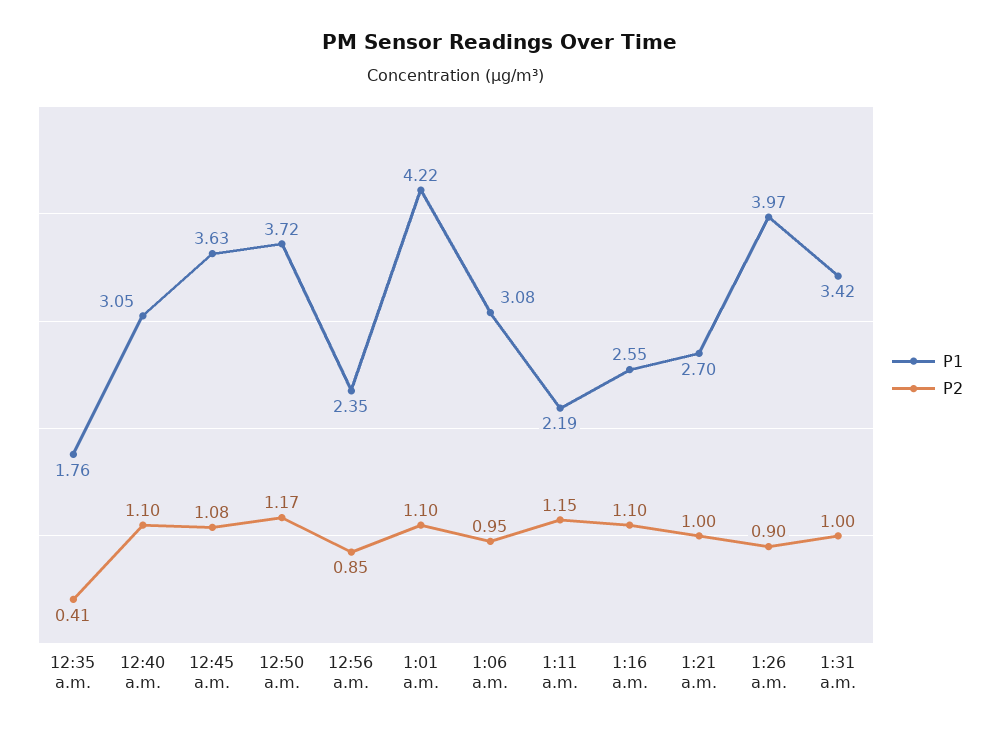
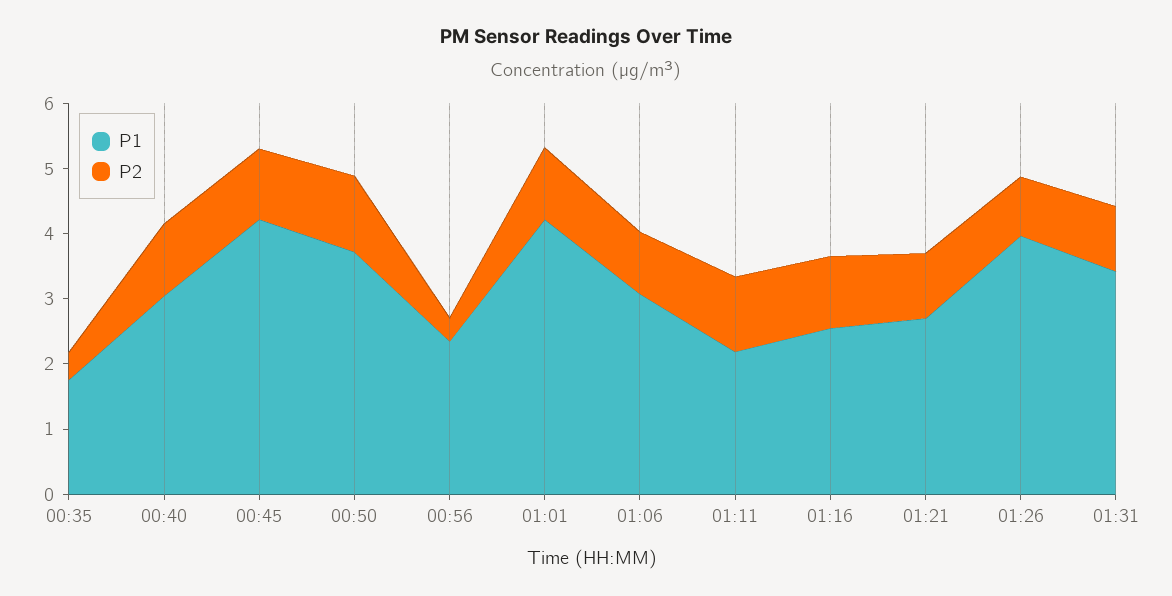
  {
    "P1": {
      "12:35 a.m.": 1.76,
      "12:40 a.m.": 3.05,
-     "12:45 a.m.": 3.63,
+     "12:45 a.m.": 4.2,
      "12:50 a.m.": 3.72,
      "12:56 a.m.": 2.35,
      "1:01 a.m.": 4.22,
      "1:06 a.m.": 3.08,
      "1:11 a.m.": 2.19,
      "1:16 a.m.": 2.55,
      "1:21 a.m.": 2.7,
      "1:26 a.m.": 3.97,
      "1:31 a.m.": 3.42
    },
    "P2": {
      "12:35 a.m.": 0.41,
      "12:40 a.m.": 1.1,
      "12:45 a.m.": 1.08,
      "12:50 a.m.": 1.17,
-     "12:56 a.m.": 0.85,
+     "12:56 a.m.": 0.4,
      "1:01 a.m.": 1.1,
      "1:06 a.m.": 0.95,
      "1:11 a.m.": 1.15,
      "1:16 a.m.": 1.1,
      "1:21 a.m.": 1,
      "1:26 a.m.": 0.9,
      "1:31 a.m.": 1
    }
  }

